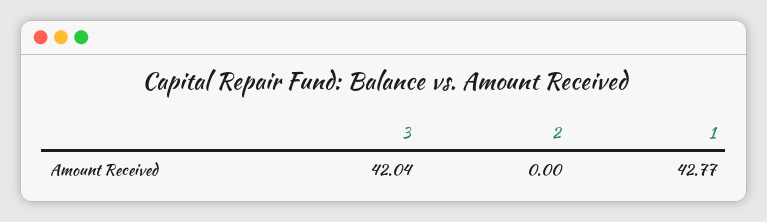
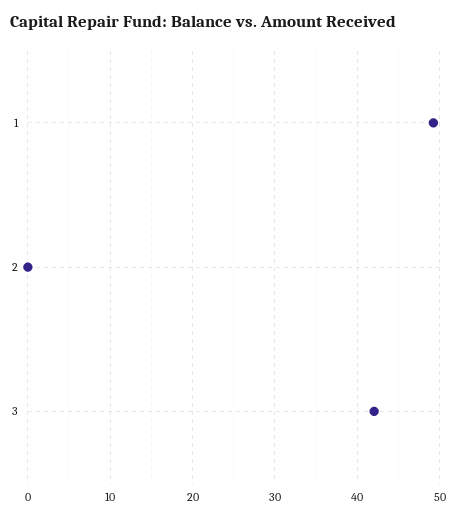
  {
    "3": 42.04,
    "2": 0,
-   "1": 42.77
+   "1": 49
  }

